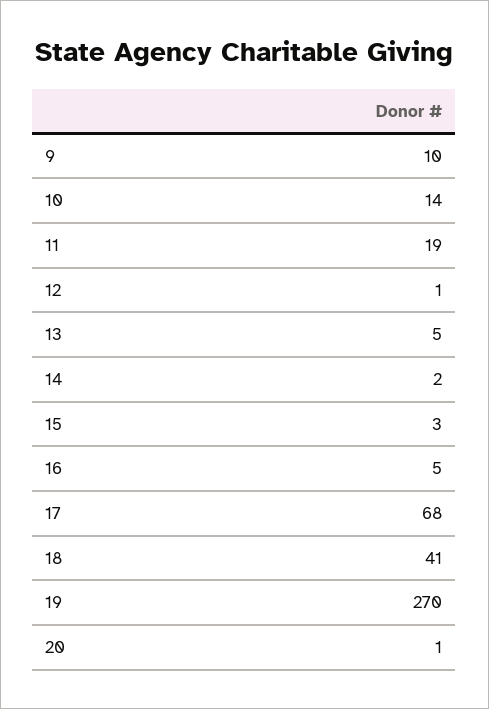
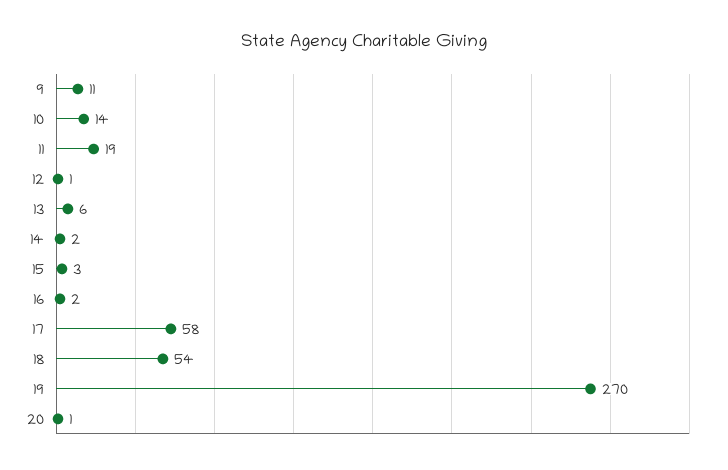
  {
-   "9": 10,
+   "9": 11,
    "10": 14,
    "11": 19,
    "12": 1,
-   "13": 5,
+   "13": 6,
    "14": 2,
    "15": 3,
-   "16": 5,
+   "16": 2,
-   "17": 68,
+   "17": 58,
-   "18": 41,
+   "18": 54,
    "19": 270,
    "20": 1
  }

